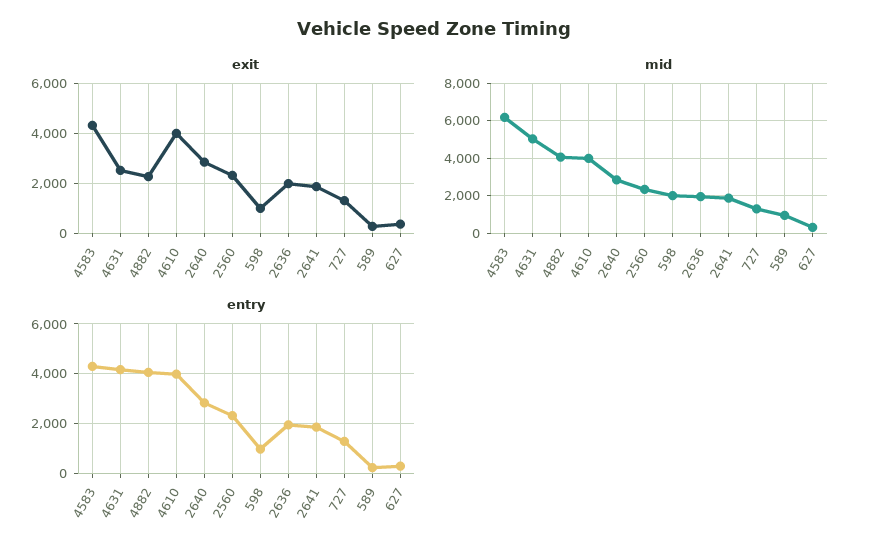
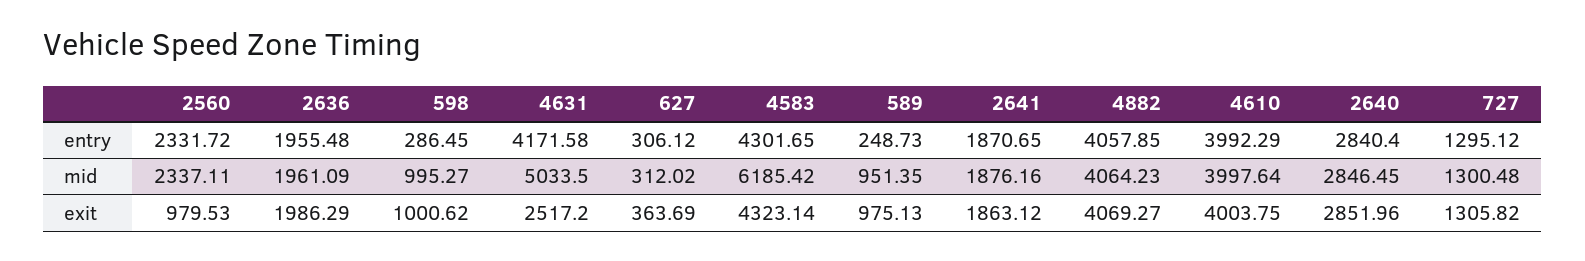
  {
    "exit": {
      "4583": 4323.14,
      "4631": 2517.2,
-     "4882": 2250,
+     "4882": 4069.27,
      "4610": 4003.75,
      "2640": 2851.96,
-     "2560": 2250,
+     "2560": 979.53,
      "598": 1000.62,
      "2636": 1986.29,
      "2641": 1863.12,
      "727": 1305.82,
-     "589": 250,
+     "589": 975.13,
      "627": 363.69
    },
    "mid": {
      "4583": 6185.42,
      "4631": 5033.5,
      "4882": 4064.23,
      "4610": 3997.64,
      "2640": 2846.45,
      "2560": 2337.11,
-     "598": 2000,
+     "598": 995.27,
      "2636": 1961.09,
      "2641": 1876.16,
      "727": 1300.48,
      "589": 951.35,
      "627": 312.02
    },
    "entry": {
      "4583": 4301.65,
      "4631": 4171.58,
      "4882": 4057.85,
      "4610": 3992.29,
      "2640": 2840.4,
      "2560": 2331.72,
-     "598": 1000,
+     "598": 286.45,
      "2636": 1955.48,
      "2641": 1870.65,
      "727": 1295.12,
      "589": 248.73,
      "627": 306.12
    }
  }

